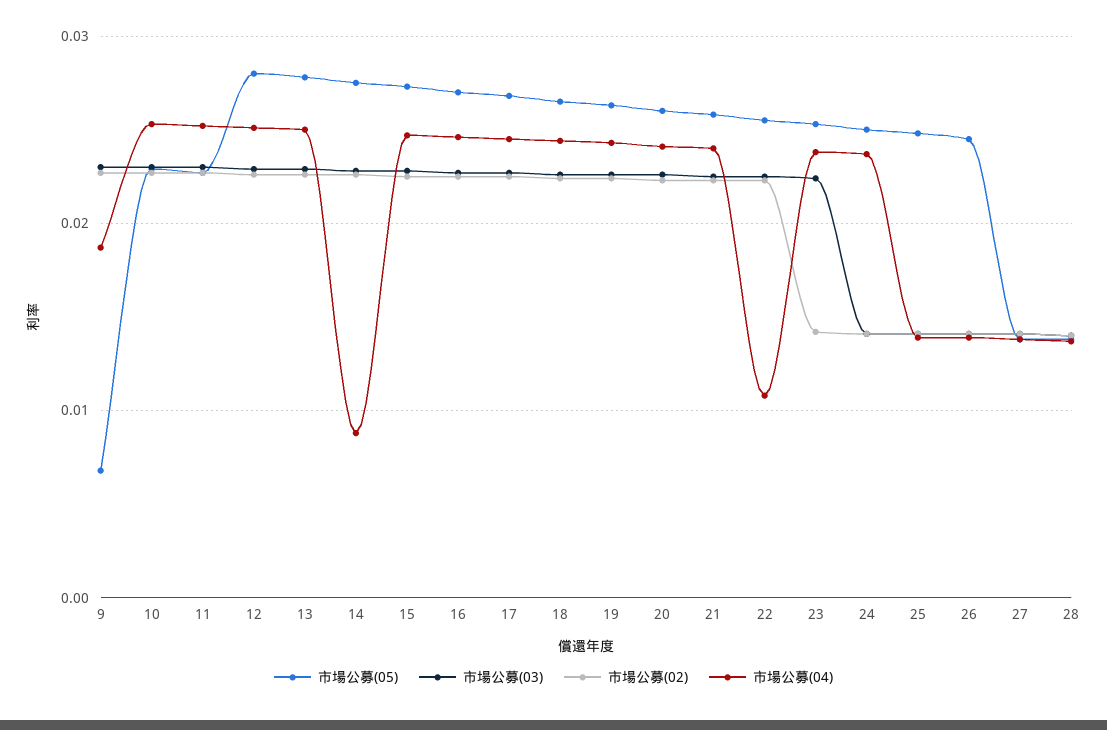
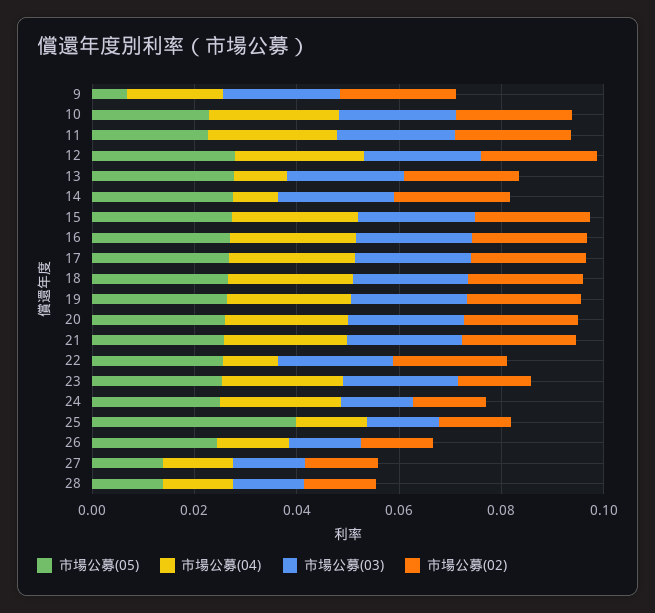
  {
    "市場公募(05)": {
      "9": 0.007,
      "10": 0.023,
      "11": 0.023,
      "12": 0.028,
      "13": 0.028,
      "14": 0.028,
      "15": 0.027,
      "16": 0.027,
      "17": 0.027,
      "18": 0.027,
      "19": 0.026,
      "20": 0.026,
      "21": 0.026,
      "22": 0.026,
      "23": 0.025,
      "24": 0.025,
-     "25": 0.025,
+     "25": 0.04,
      "26": 0.025,
      "27": 0.014,
      "28": 0.014
    },
    "市場公募(03)": {
      "9": 0.023,
      "10": 0.023,
      "11": 0.023,
      "12": 0.023,
      "13": 0.023,
      "14": 0.023,
      "15": 0.023,
      "16": 0.023,
      "17": 0.023,
      "18": 0.023,
      "19": 0.023,
      "20": 0.023,
      "21": 0.023,
      "22": 0.023,
      "23": 0.022,
      "24": 0.014,
      "25": 0.014,
      "26": 0.014,
      "27": 0.014,
      "28": 0.014
    },
    "市場公募(02)": {
      "9": 0.023,
      "10": 0.023,
      "11": 0.023,
      "12": 0.023,
      "13": 0.023,
      "14": 0.023,
      "15": 0.023,
      "16": 0.023,
      "17": 0.023,
      "18": 0.022,
      "19": 0.022,
      "20": 0.022,
      "21": 0.022,
      "22": 0.022,
      "23": 0.014,
      "24": 0.014,
      "25": 0.014,
      "26": 0.014,
      "27": 0.014,
      "28": 0.014
    },
    "市場公募(04)": {
      "9": 0.019,
      "10": 0.025,
      "11": 0.025,
      "12": 0.025,
-     "13": 0.025,
+     "13": 0.01,
      "14": 0.009,
      "15": 0.025,
      "16": 0.025,
      "17": 0.025,
      "18": 0.024,
      "19": 0.024,
      "20": 0.024,
      "21": 0.024,
      "22": 0.011,
      "23": 0.024,
      "24": 0.024,
      "25": 0.014,
      "26": 0.014,
      "27": 0.014,
      "28": 0.014
    }
  }

